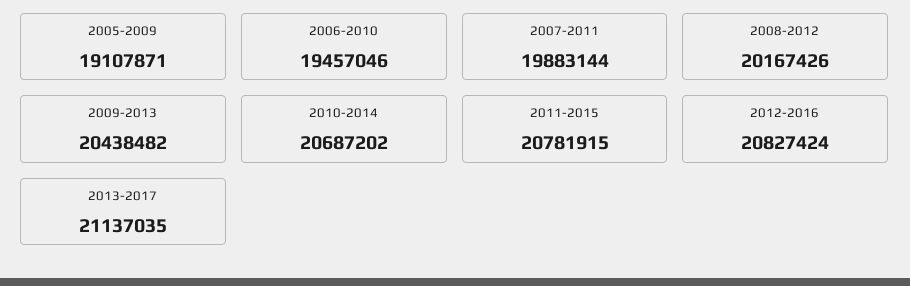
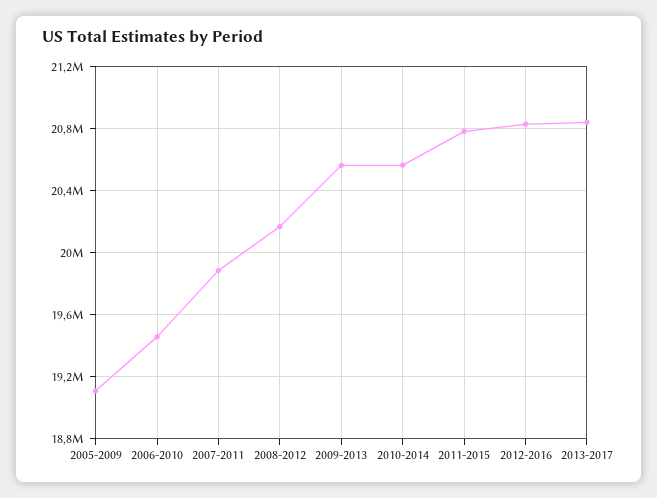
  {
    "2005-2009": 19107871,
    "2006-2010": 19457046,
    "2007-2011": 19883144,
    "2008-2012": 20167426,
-   "2009-2013": 20438482,
+   "2009-2013": 20550000,
-   "2010-2014": 20687202,
+   "2010-2014": 20550000,
    "2011-2015": 20781915,
    "2012-2016": 20827424,
-   "2013-2017": 21137035
+   "2013-2017": 20850000
  }

